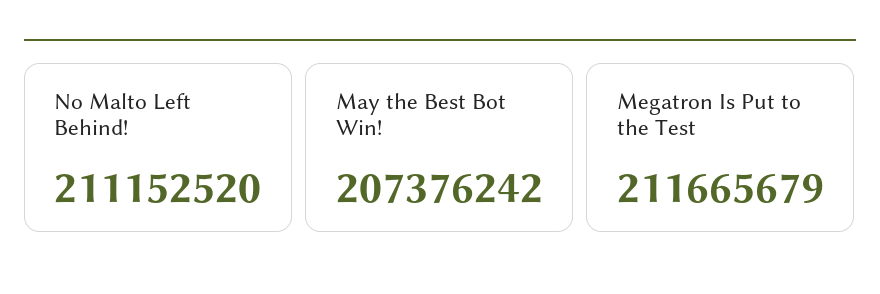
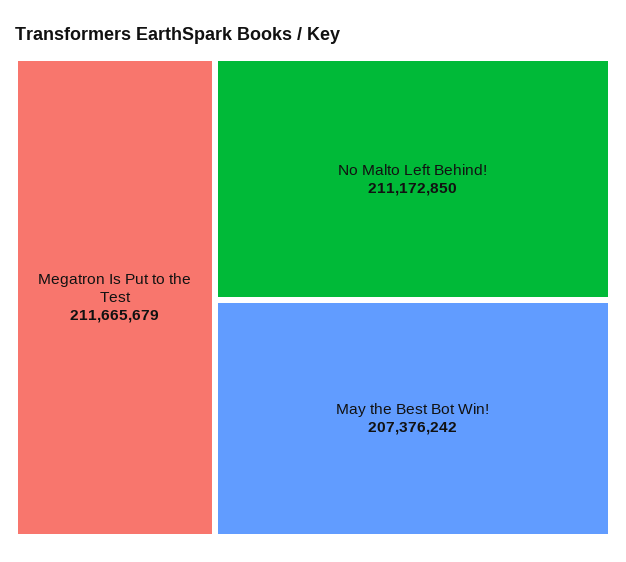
  {
-   "No Malto Left Behind!": 211152520,
+   "No Malto Left Behind!": 211172850,
    "May the Best Bot Win!": 207376242,
    "Megatron Is Put to the Test": 211665679
  }

